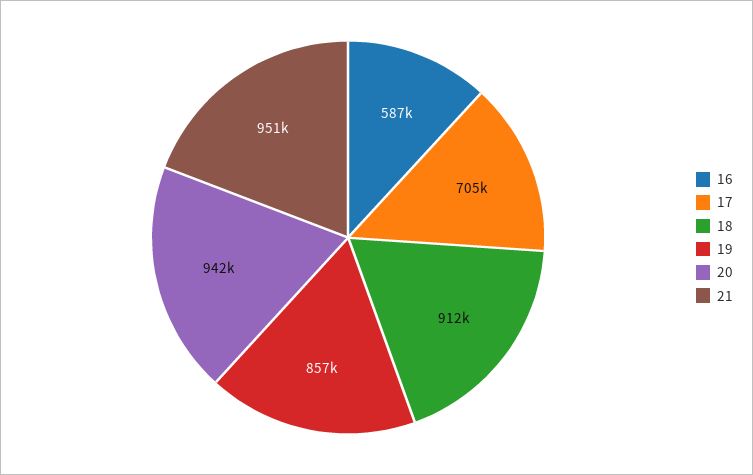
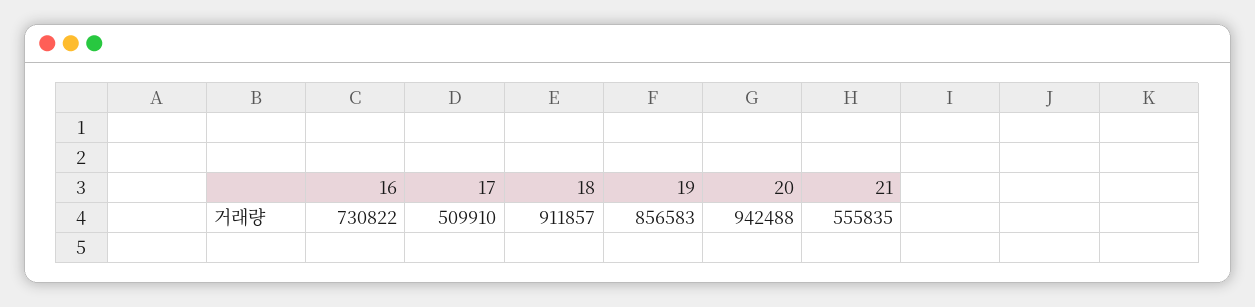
  {
-   "16": 587000,
+   "16": 730822,
-   "17": 705000,
+   "17": 509910,
    "18": 911857,
    "19": 856583,
    "20": 942488,
-   "21": 951000
+   "21": 555835
  }

